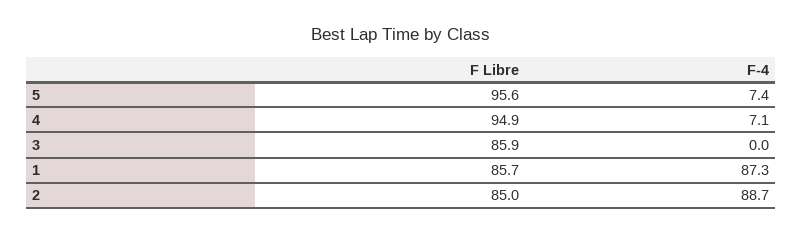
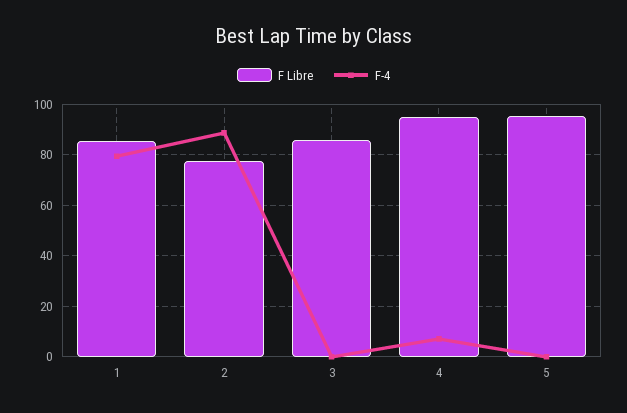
  {
    "F Libre": {
      "5": 95.6,
      "4": 94.9,
      "3": 85.9,
      "1": 85.7,
-     "2": 85
+     "2": 77.5
    },
    "F-4": {
-     "5": 7.4,
+     "5": 0,
      "4": 7.1,
      "3": 0,
-     "1": 87.3,
+     "1": 80,
      "2": 88.7
    }
  }

